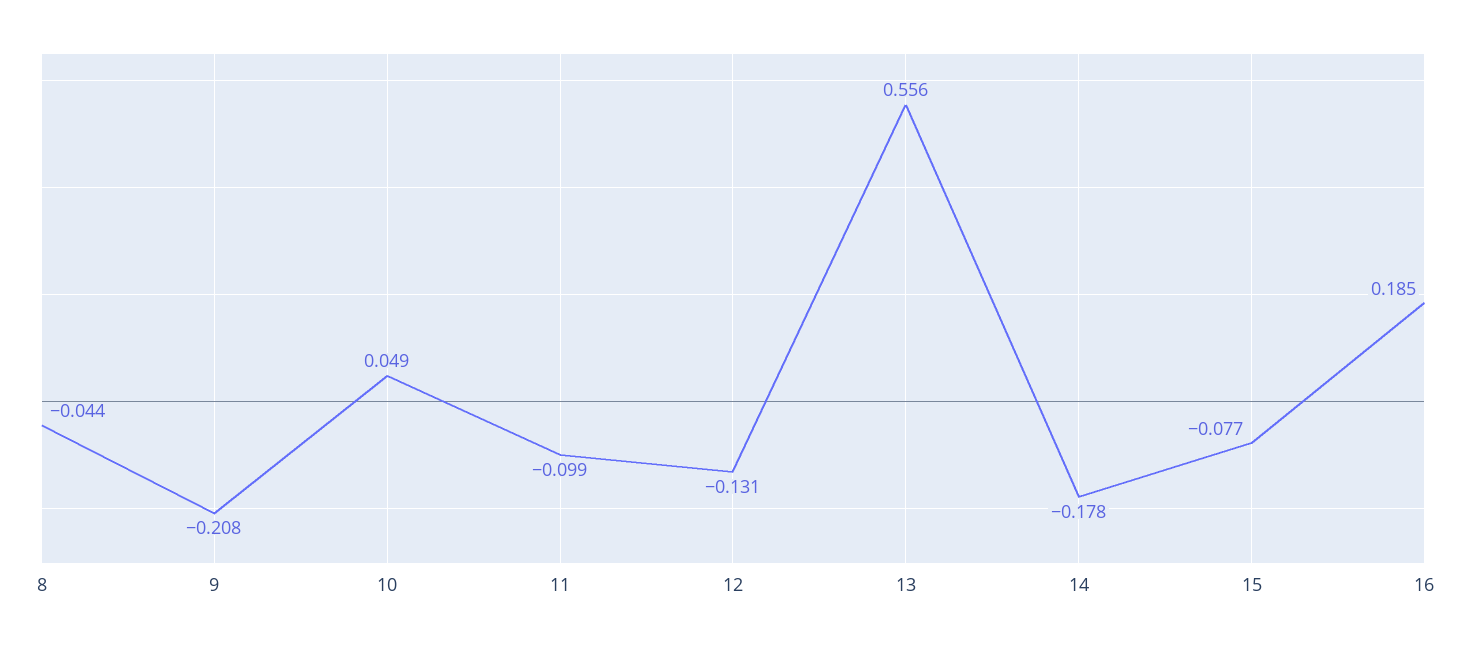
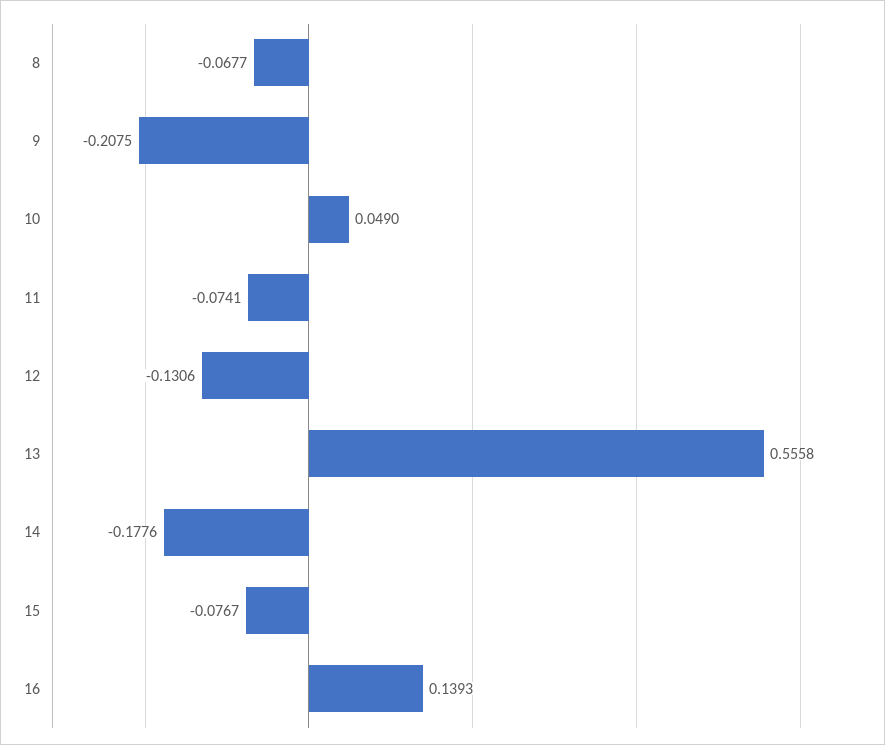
  {
-   "8": -0.044,
+   "8": -0.0677,
    "9": -0.2075,
    "10": 0.049,
-   "11": -0.099,
+   "11": -0.0741,
    "12": -0.1306,
    "13": 0.5558,
    "14": -0.1776,
    "15": -0.0767,
-   "16": 0.185
+   "16": 0.1393
  }

